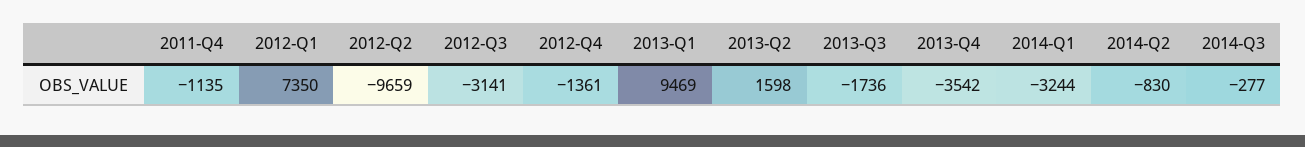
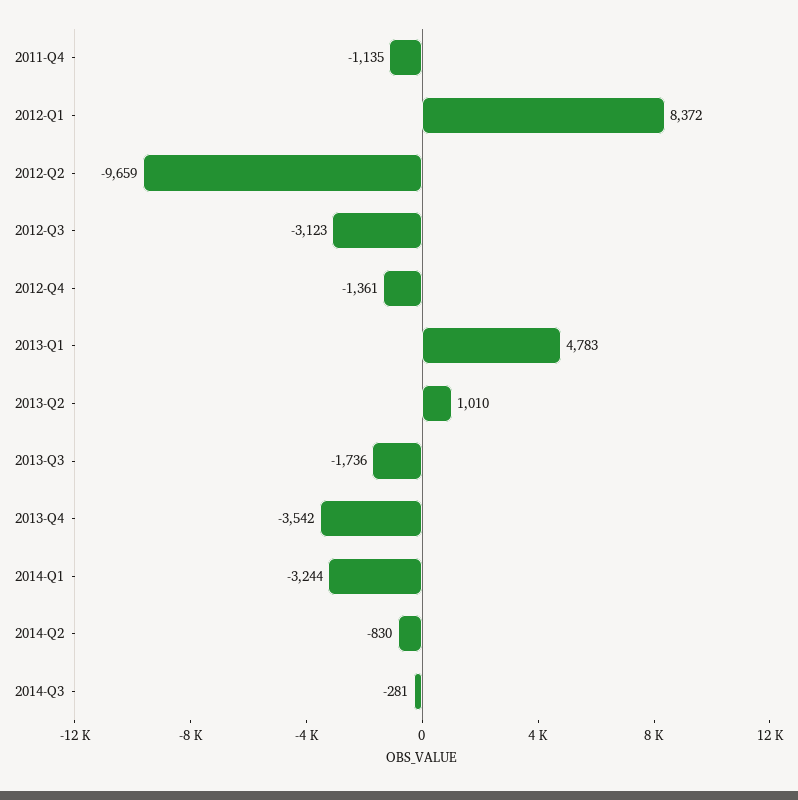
  {
    "2011-Q4": -1135,
-   "2012-Q1": 7350,
+   "2012-Q1": 8372,
    "2012-Q2": -9659,
-   "2012-Q3": -3141,
+   "2012-Q3": -3123,
    "2012-Q4": -1361,
-   "2013-Q1": 9469,
+   "2013-Q1": 4783,
-   "2013-Q2": 1598,
+   "2013-Q2": 1010,
    "2013-Q3": -1736,
    "2013-Q4": -3542,
    "2014-Q1": -3244,
    "2014-Q2": -830,
-   "2014-Q3": -277
+   "2014-Q3": -281
  }

